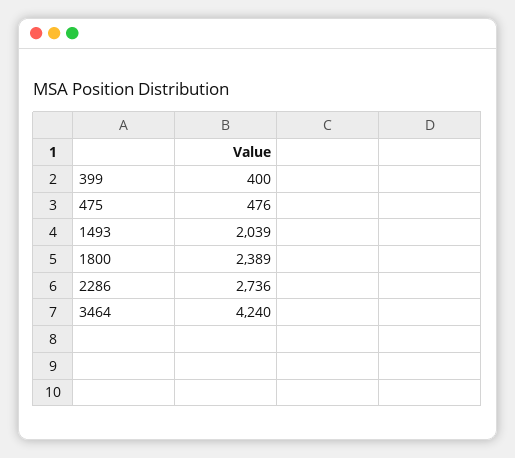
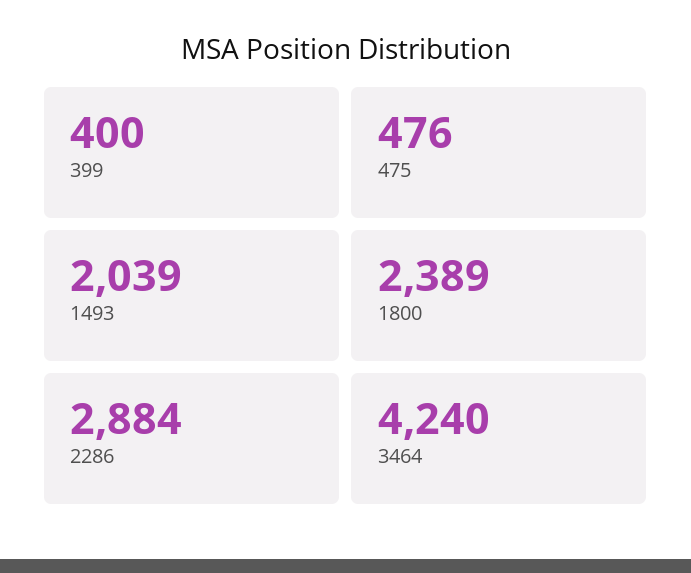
  {
    "399": 400,
    "475": 476,
    "1493": 2039,
    "1800": 2389,
-   "2286": 2736,
+   "2286": 2884,
    "3464": 4240
  }

